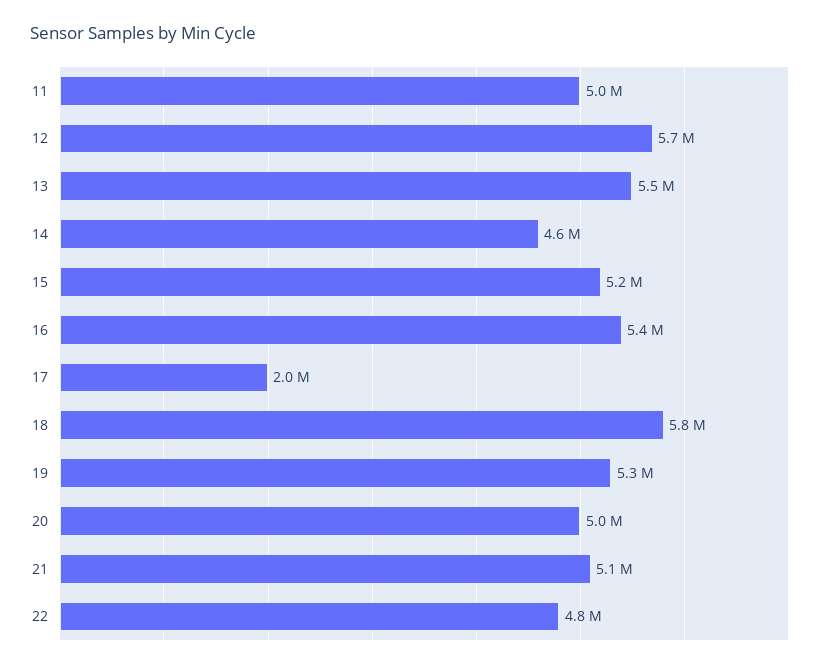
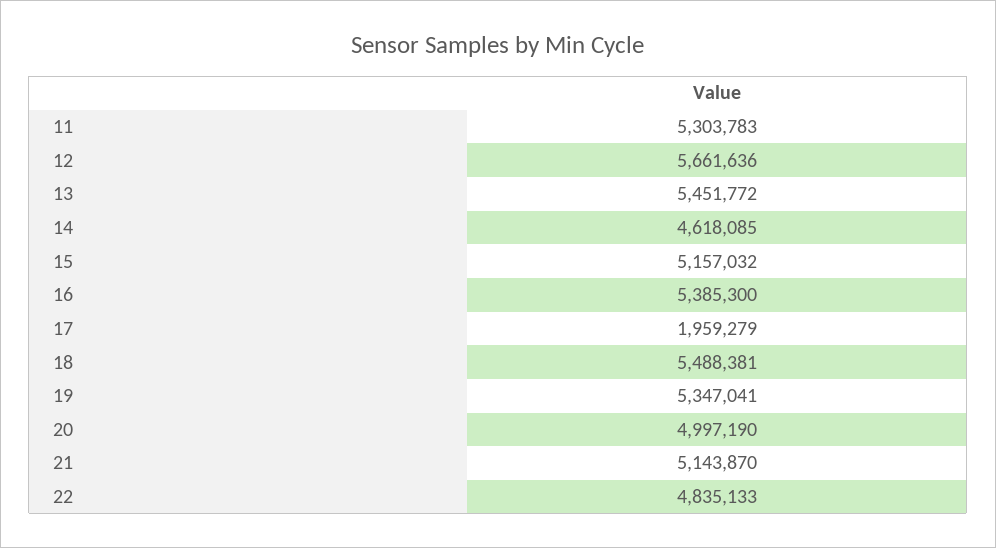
  {
-   "11": 5000000,
+   "11": 5303783,
    "12": 5661636,
    "13": 5451772,
    "14": 4618085,
    "15": 5157032,
    "16": 5385300,
    "17": 1959279,
-   "18": 5800000,
+   "18": 5488381,
    "19": 5347041,
    "20": 4997190,
    "21": 5143870,
    "22": 4835133
  }

